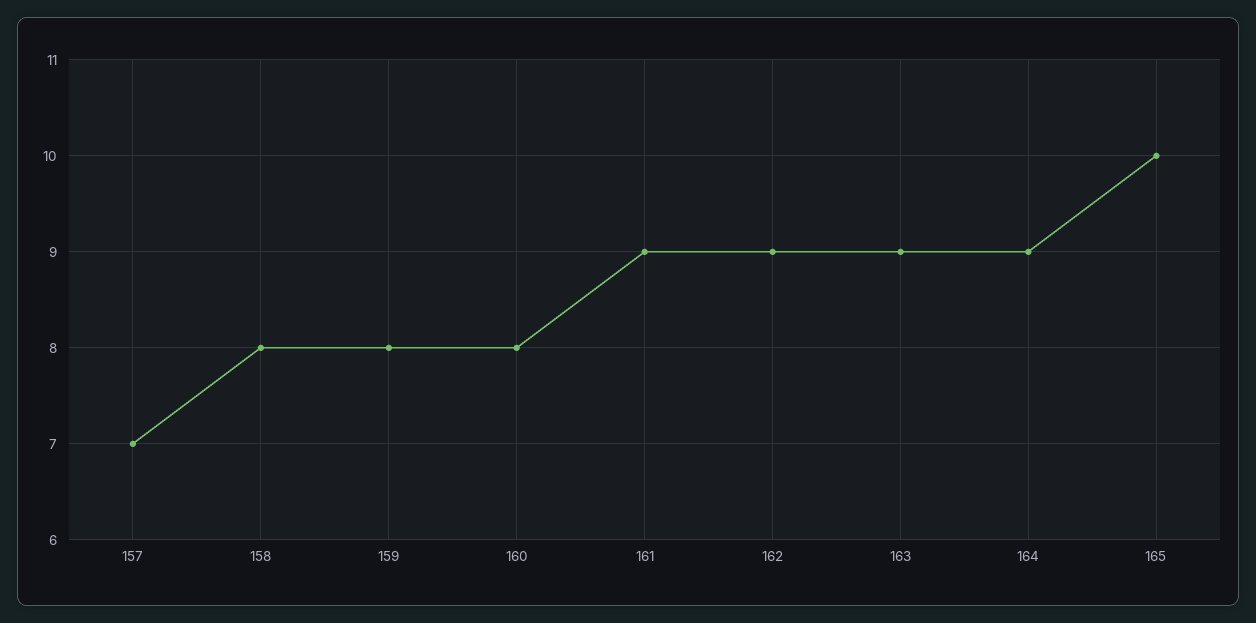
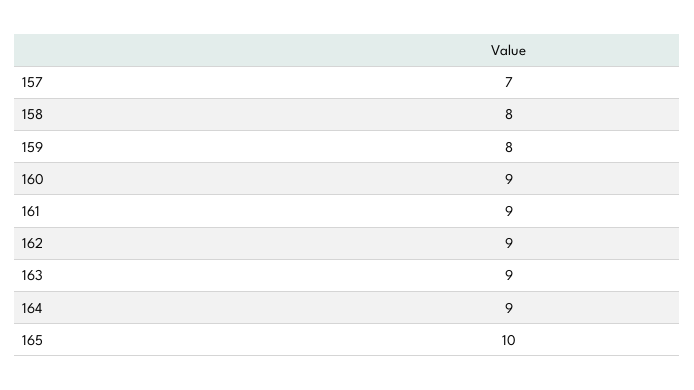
  {
    "157": 7,
    "158": 8,
    "159": 8,
-   "160": 8,
+   "160": 9,
    "161": 9,
    "162": 9,
    "163": 9,
    "164": 9,
    "165": 10
  }

